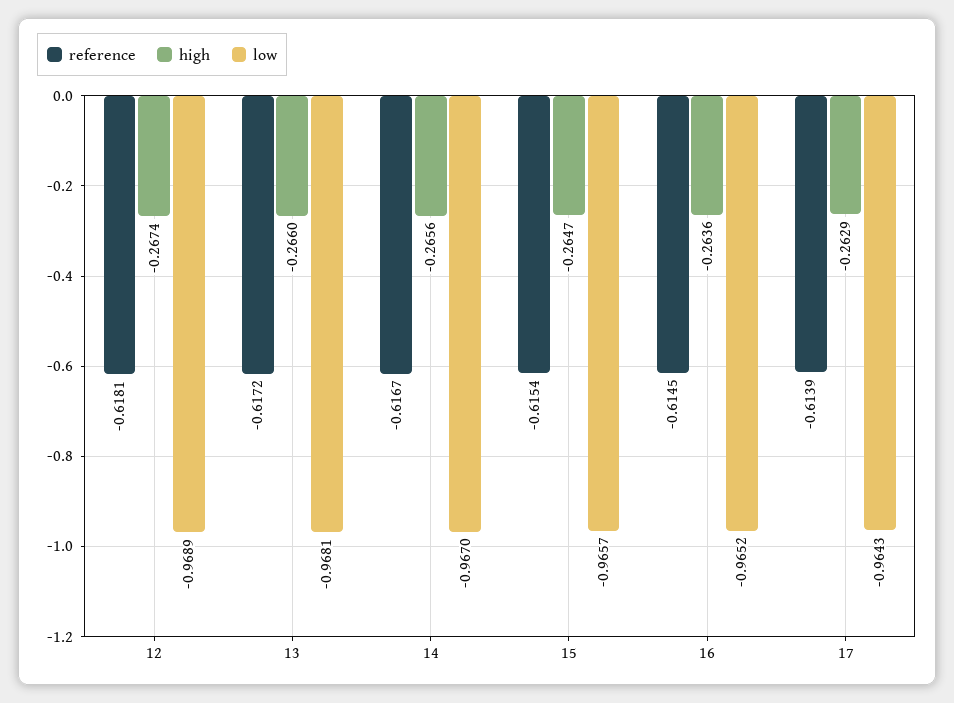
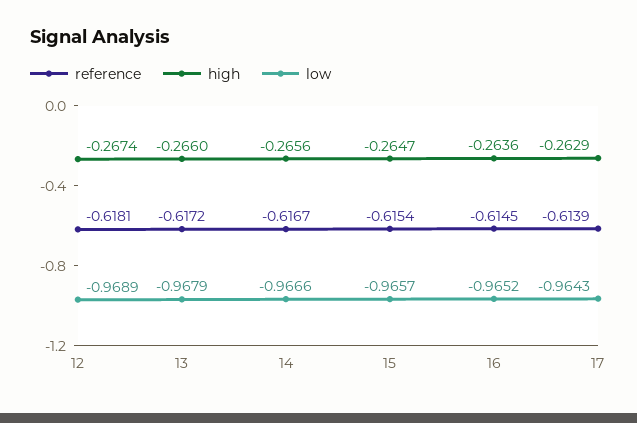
  {
    "reference": {
      "12": -0.6181,
      "13": -0.6172,
      "14": -0.6167,
      "15": -0.6154,
      "16": -0.6145,
      "17": -0.6139
    },
    "high": {
      "12": -0.2674,
      "13": -0.266,
      "14": -0.2656,
      "15": -0.2647,
      "16": -0.2636,
      "17": -0.2629
    },
    "low": {
      "12": -0.9689,
-     "13": -0.9681,
+     "13": -0.9679,
-     "14": -0.967,
+     "14": -0.9666,
      "15": -0.9657,
      "16": -0.9652,
      "17": -0.9643
    }
  }

